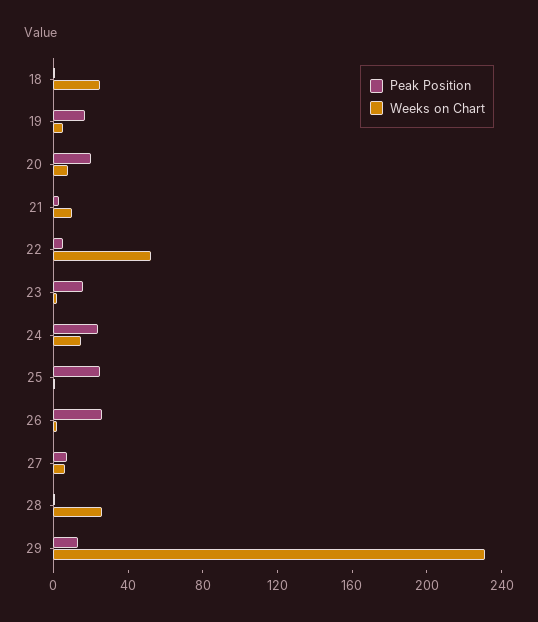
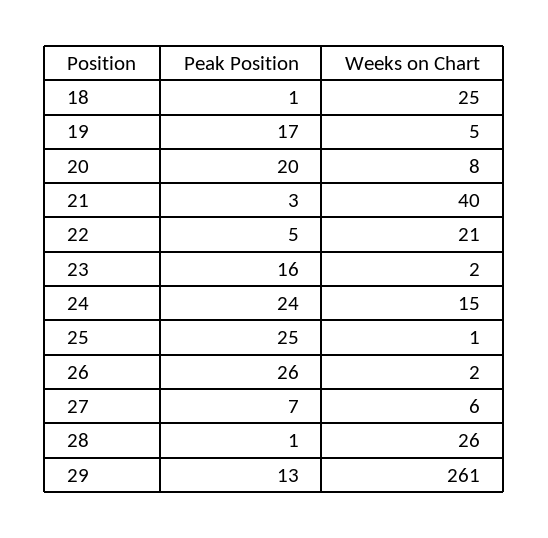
  {
    "Peak Position": {
      "18": 1,
      "19": 17,
      "20": 20,
      "21": 3,
      "22": 5,
      "23": 16,
      "24": 24,
      "25": 25,
      "26": 26,
      "27": 7,
      "28": 1,
      "29": 13
    },
    "Weeks on Chart": {
      "18": 25,
      "19": 5,
      "20": 8,
-     "21": 10,
+     "21": 40,
-     "22": 50,
+     "22": 21,
      "23": 2,
      "24": 15,
      "25": 1,
      "26": 2,
      "27": 6,
      "28": 26,
-     "29": 230
+     "29": 261
    }
  }

